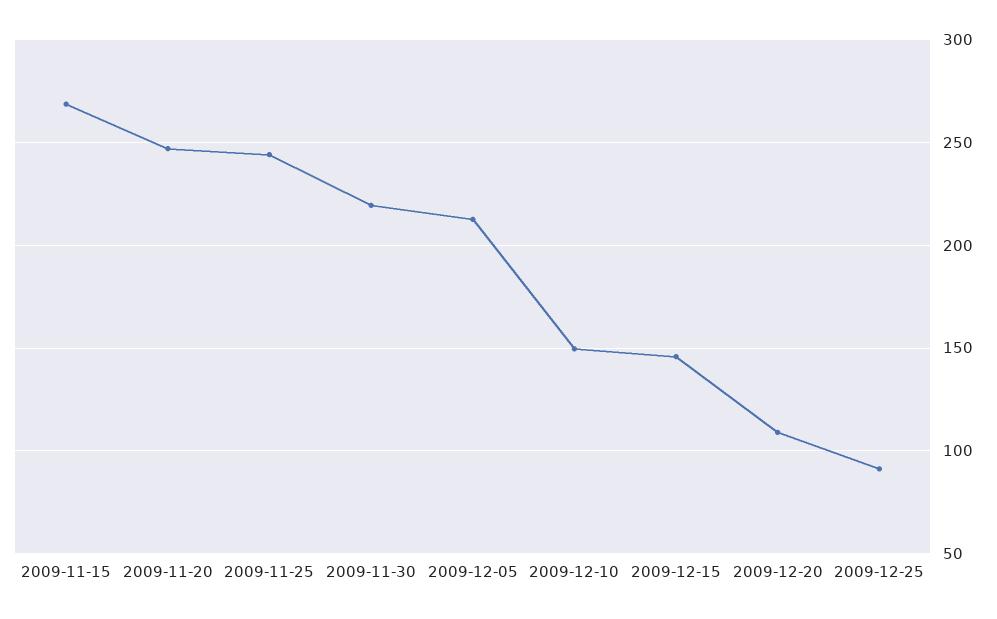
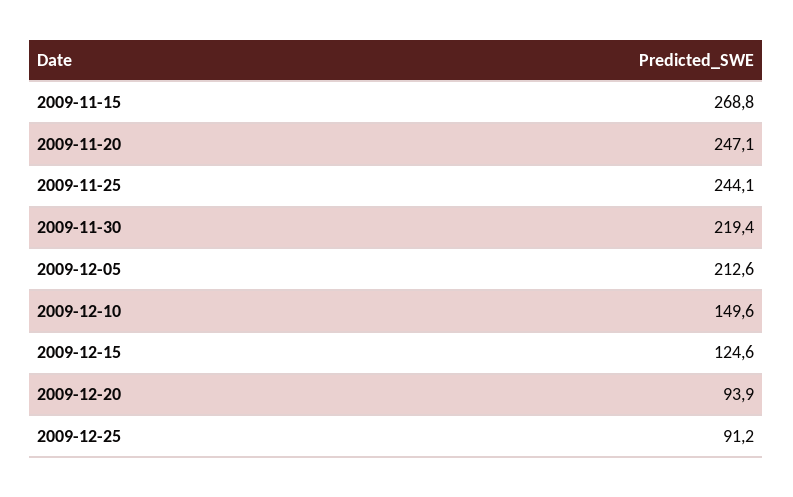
  {
    "2009-11-15": 268.8,
    "2009-11-20": 247.1,
    "2009-11-25": 244.1,
    "2009-11-30": 219.4,
    "2009-12-05": 212.6,
    "2009-12-10": 149.6,
-   "2009-12-15": 145,
+   "2009-12-15": 124.6,
-   "2009-12-20": 110,
+   "2009-12-20": 93.9,
    "2009-12-25": 91.2
  }

